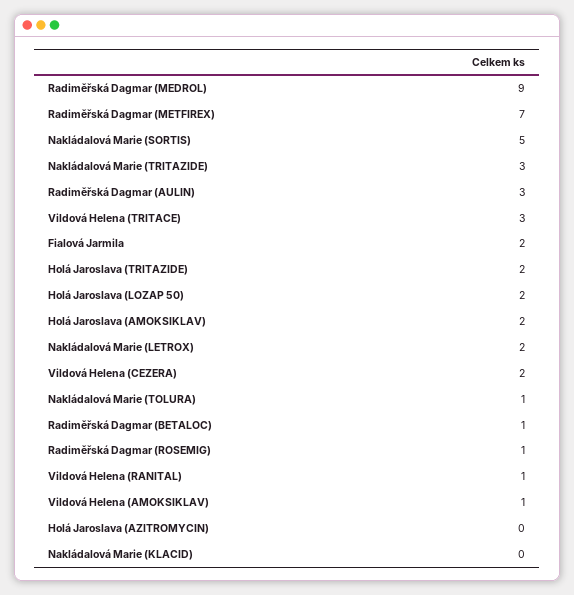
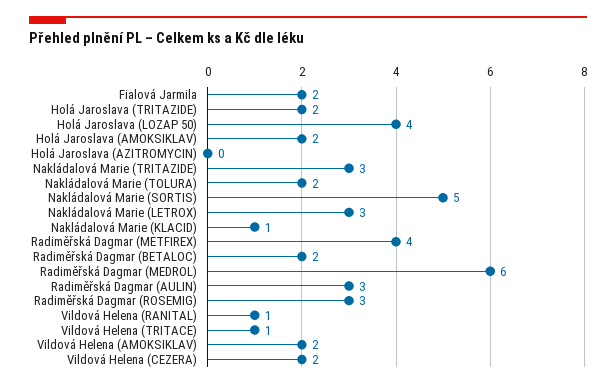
  {
-   "Radiměřská Dagmar (MEDROL)": 9,
+   "Radiměřská Dagmar (MEDROL)": 6,
-   "Radiměřská Dagmar (METFIREX)": 7,
+   "Radiměřská Dagmar (METFIREX)": 4,
    "Nakládalová Marie (SORTIS)": 5,
    "Nakládalová Marie (TRITAZIDE)": 3,
    "Radiměřská Dagmar (AULIN)": 3,
-   "Vildová Helena (TRITACE)": 3,
+   "Vildová Helena (TRITACE)": 1,
    "Fialová Jarmila": 2,
    "Holá Jaroslava (TRITAZIDE)": 2,
-   "Holá Jaroslava (LOZAP 50)": 2,
+   "Holá Jaroslava (LOZAP 50)": 4,
    "Holá Jaroslava (AMOKSIKLAV)": 2,
-   "Nakládalová Marie (LETROX)": 2,
+   "Nakládalová Marie (LETROX)": 3,
    "Vildová Helena (CEZERA)": 2,
-   "Nakládalová Marie (TOLURA)": 1,
+   "Nakládalová Marie (TOLURA)": 2,
-   "Radiměřská Dagmar (BETALOC)": 1,
+   "Radiměřská Dagmar (BETALOC)": 2,
-   "Radiměřská Dagmar (ROSEMIG)": 1,
+   "Radiměřská Dagmar (ROSEMIG)": 3,
    "Vildová Helena (RANITAL)": 1,
-   "Vildová Helena (AMOKSIKLAV)": 1,
+   "Vildová Helena (AMOKSIKLAV)": 2,
    "Holá Jaroslava (AZITROMYCIN)": 0,
-   "Nakládalová Marie (KLACID)": 0
+   "Nakládalová Marie (KLACID)": 1
  }

